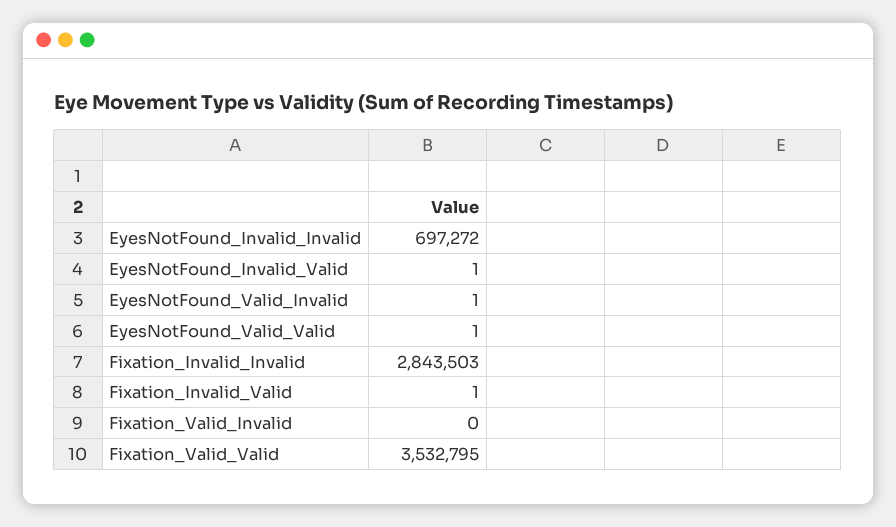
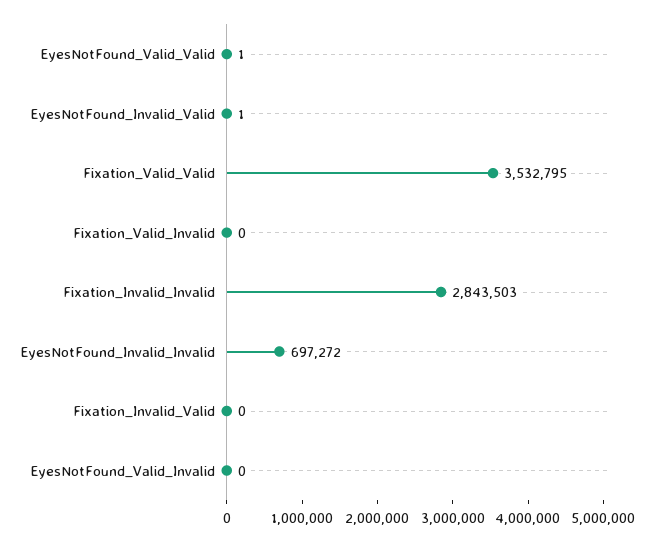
  {
    "EyesNotFound_Invalid_Invalid": 697272,
    "EyesNotFound_Invalid_Valid": 1,
-   "EyesNotFound_Valid_Invalid": 1,
+   "EyesNotFound_Valid_Invalid": 0,
    "EyesNotFound_Valid_Valid": 1,
    "Fixation_Invalid_Invalid": 2843503,
-   "Fixation_Invalid_Valid": 1,
+   "Fixation_Invalid_Valid": 0,
    "Fixation_Valid_Invalid": 0,
    "Fixation_Valid_Valid": 3532795
  }

